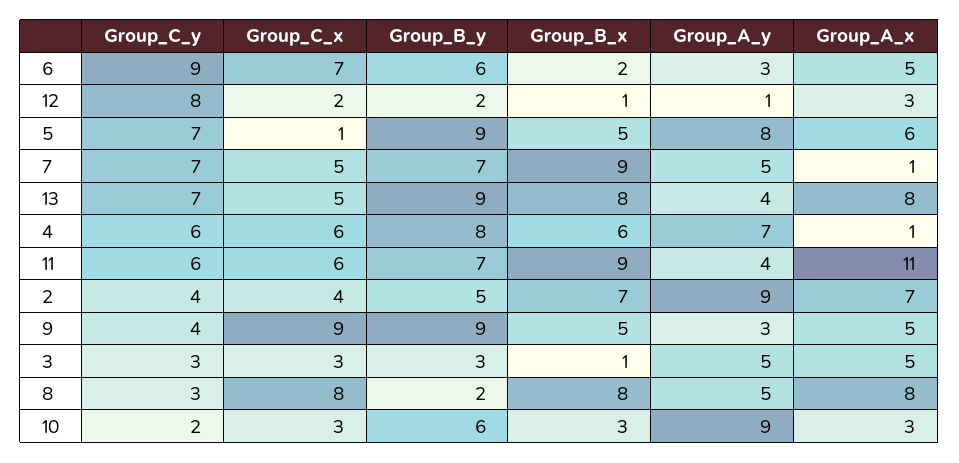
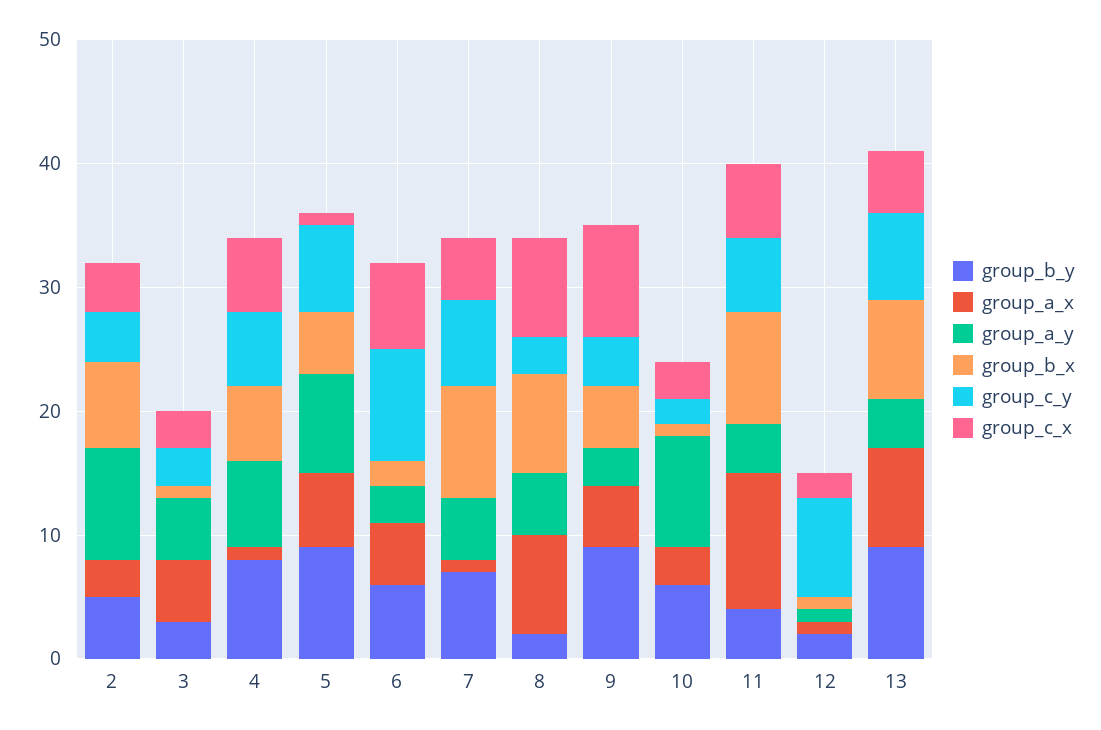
  {
    "Group_C_y": {
      "6": 9,
      "12": 8,
      "5": 7,
      "7": 7,
      "13": 7,
      "4": 6,
      "11": 6,
      "2": 4,
      "9": 4,
      "3": 3,
      "8": 3,
      "10": 2
    },
    "Group_C_x": {
      "6": 7,
      "12": 2,
      "5": 1,
      "7": 5,
      "13": 5,
      "4": 6,
      "11": 6,
      "2": 4,
      "9": 9,
      "3": 3,
      "8": 8,
      "10": 3
    },
    "Group_B_y": {
      "6": 6,
      "12": 2,
      "5": 9,
      "7": 7,
      "13": 9,
      "4": 8,
-     "11": 7,
+     "11": 4,
      "2": 5,
      "9": 9,
      "3": 3,
      "8": 2,
      "10": 6
    },
    "Group_B_x": {
      "6": 2,
      "12": 1,
      "5": 5,
      "7": 9,
      "13": 8,
      "4": 6,
      "11": 9,
      "2": 7,
      "9": 5,
      "3": 1,
      "8": 8,
-     "10": 3
+     "10": 1
    },
    "Group_A_y": {
      "6": 3,
      "12": 1,
      "5": 8,
      "7": 5,
      "13": 4,
      "4": 7,
      "11": 4,
      "2": 9,
      "9": 3,
      "3": 5,
      "8": 5,
      "10": 9
    },
    "Group_A_x": {
      "6": 5,
-     "12": 3,
+     "12": 1,
      "5": 6,
      "7": 1,
      "13": 8,
      "4": 1,
      "11": 11,
-     "2": 7,
+     "2": 3,
      "9": 5,
      "3": 5,
      "8": 8,
      "10": 3
    }
  }

